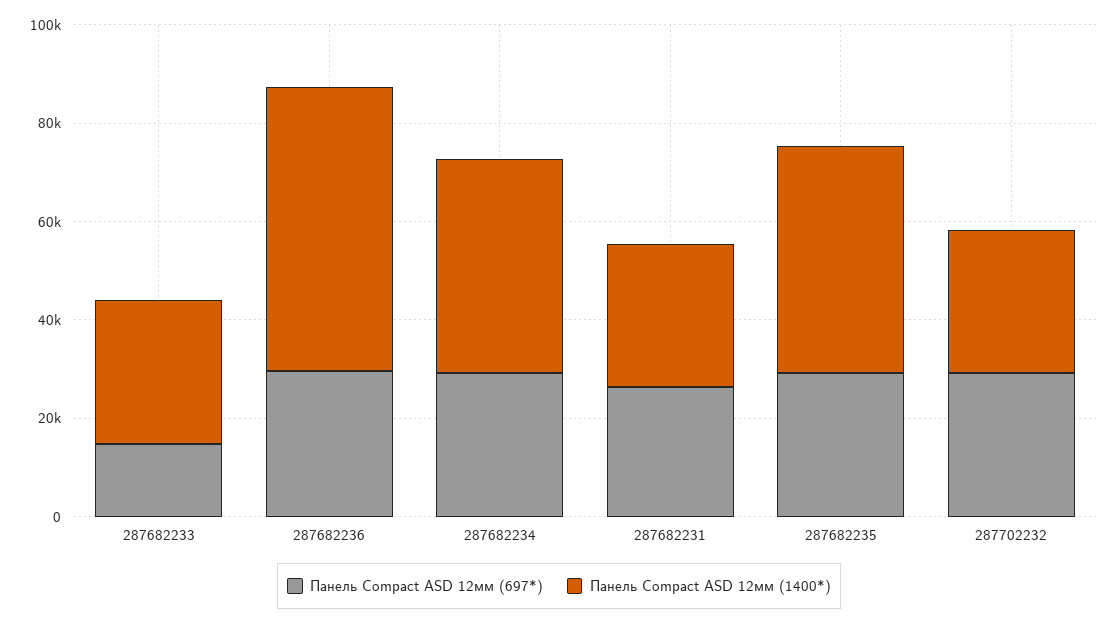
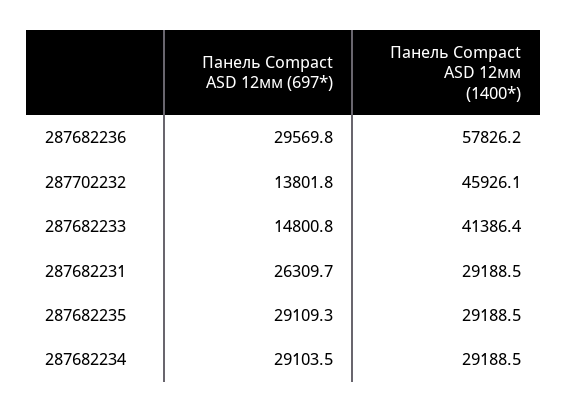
  {
    "Панель Compact ASD 12мм (697*)": {
      "287682233": 14800.8,
      "287682236": 29569.8,
      "287682234": 29103.5,
      "287682231": 26309.7,
      "287682235": 29109.3,
-     "287702232": 30000
+     "287702232": 13801.8
    },
    "Панель Compact ASD 12мм (1400*)": {
-     "287682233": 30000,
+     "287682233": 41386.4,
      "287682236": 57826.2,
-     "287682234": 45000,
+     "287682234": 29188.5,
      "287682231": 29188.5,
-     "287682235": 45000,
+     "287682235": 29188.5,
-     "287702232": 30000
+     "287702232": 45926.1
    }
  }

